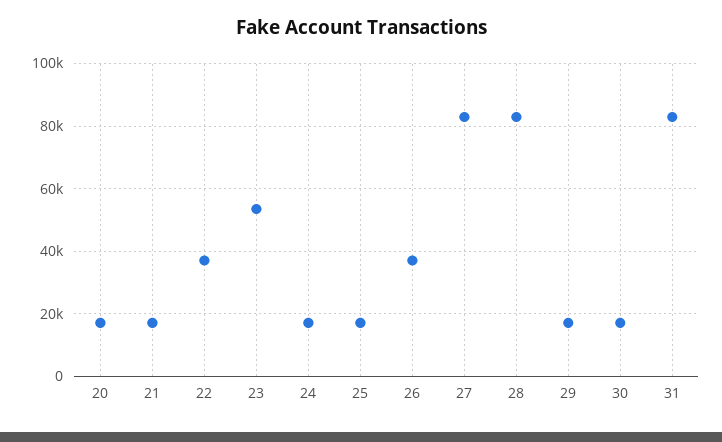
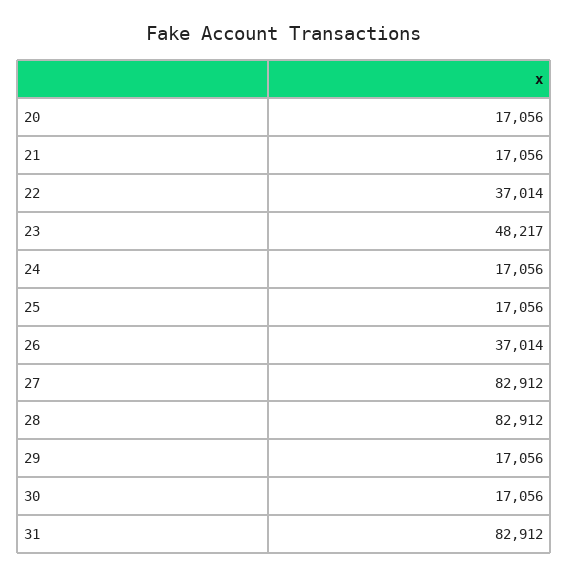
  {
    "20": 17056,
    "21": 17056,
    "22": 37014,
-   "23": 54000,
+   "23": 48217,
    "24": 17056,
    "25": 17056,
    "26": 37014,
    "27": 82912,
    "28": 82912,
    "29": 17056,
    "30": 17056,
    "31": 82912
  }

